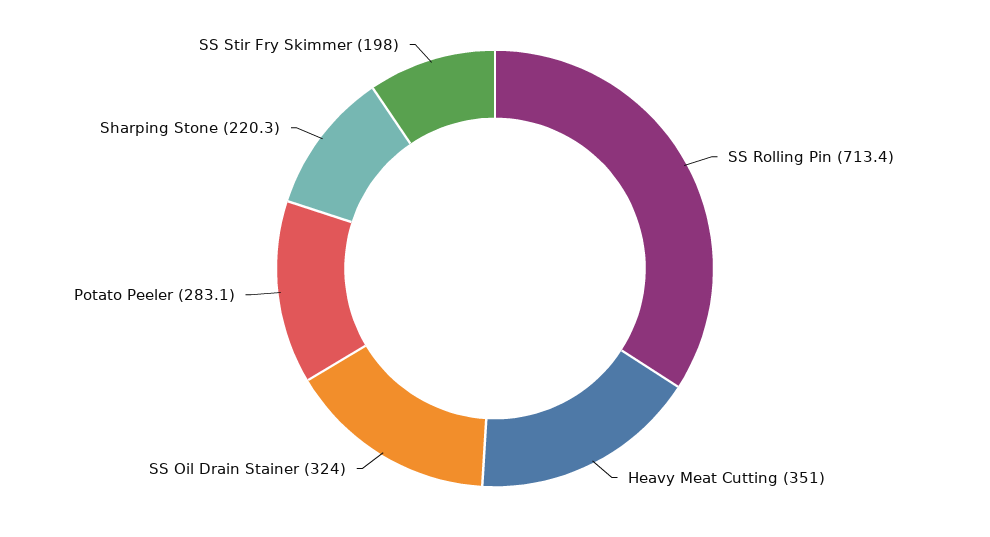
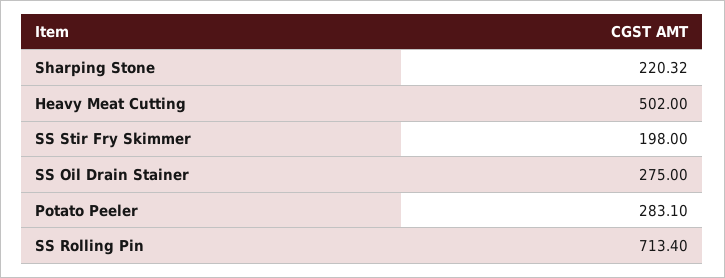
  {
    "SS Rolling Pin": 713.4,
-   "Heavy Meat Cutting": 351,
+   "Heavy Meat Cutting": 502,
-   "SS Oil Drain Stainer": 324,
+   "SS Oil Drain Stainer": 275,
    "Potato Peeler": 283.1,
    "Sharping Stone": 220.32,
    "SS Stir Fry Skimmer": 198
  }

